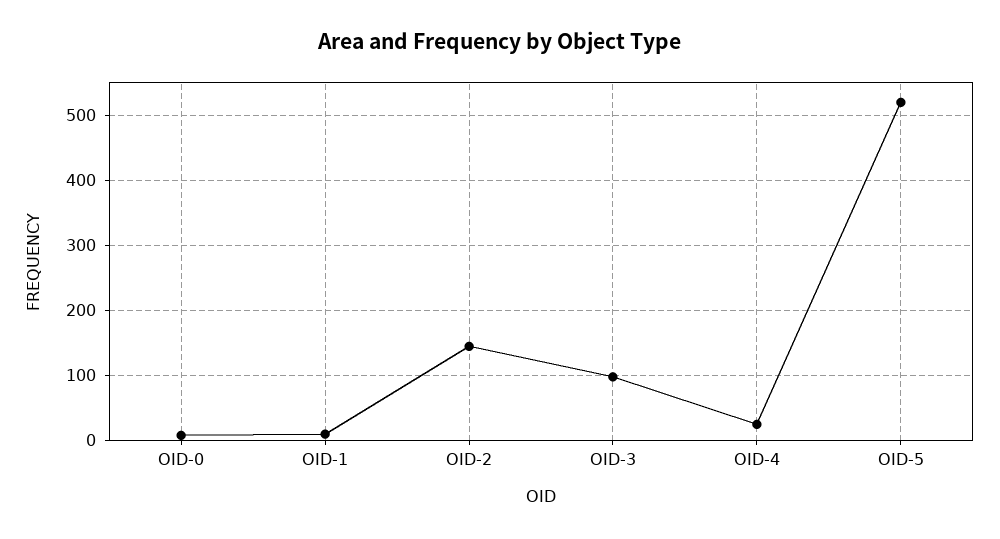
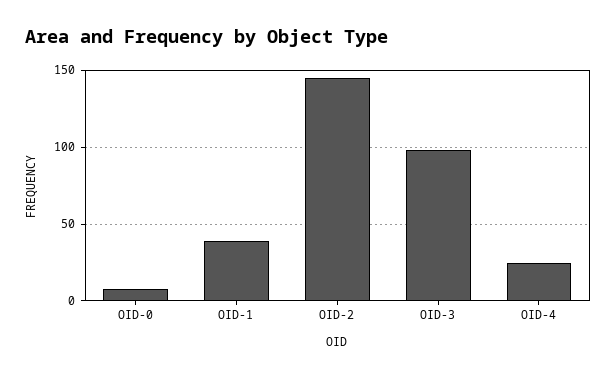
  {
    "OID-0": 10,
-   "OID-1": 10,
+   "OID-1": 40,
    "OID-2": 145,
    "OID-3": 100,
-   "OID-4": 25,
+   "OID-4": 25
-   "OID-5": 520
  }

